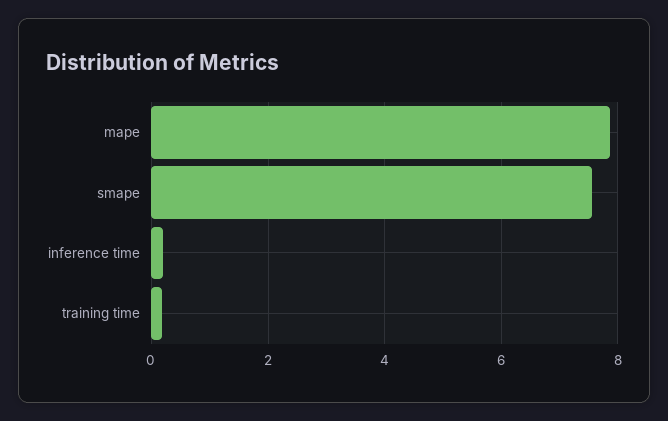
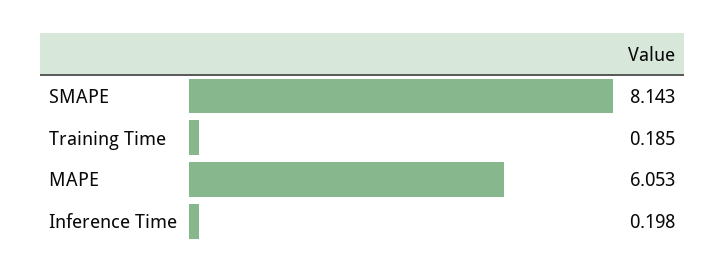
  {
-   "mape": 7.8,
+   "mape": 6.053,
-   "smape": 7.6,
+   "smape": 8.143,
    "inference time": 0.198,
    "training time": 0.185
  }

